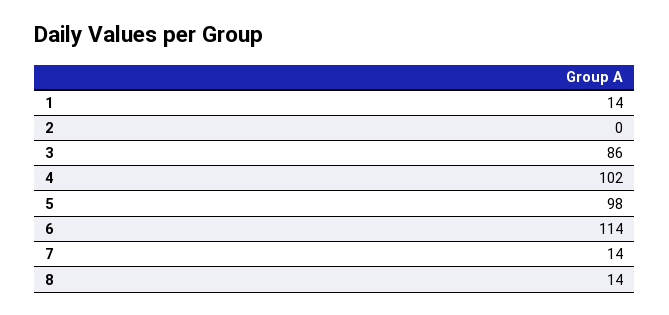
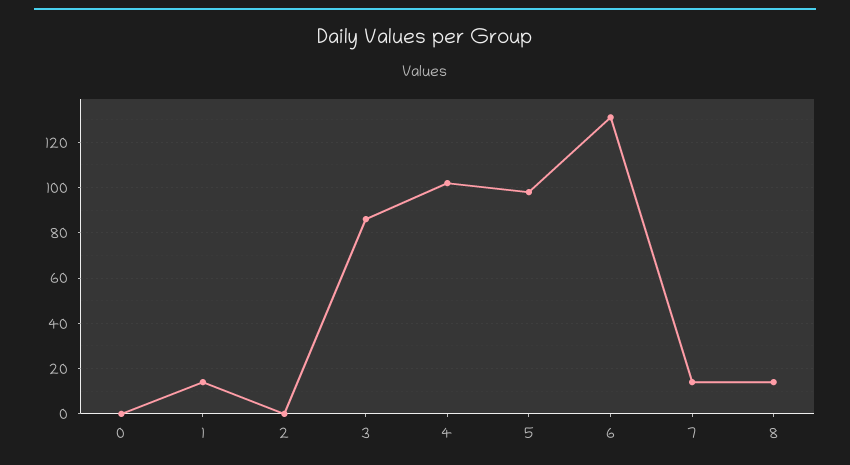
  {
    "1": 14,
    "2": 0,
    "3": 86,
    "4": 102,
    "5": 98,
-   "6": 114,
+   "6": 130,
    "7": 14,
-   "8": 14
+   "8": 14,
+   "0": 0
  }

